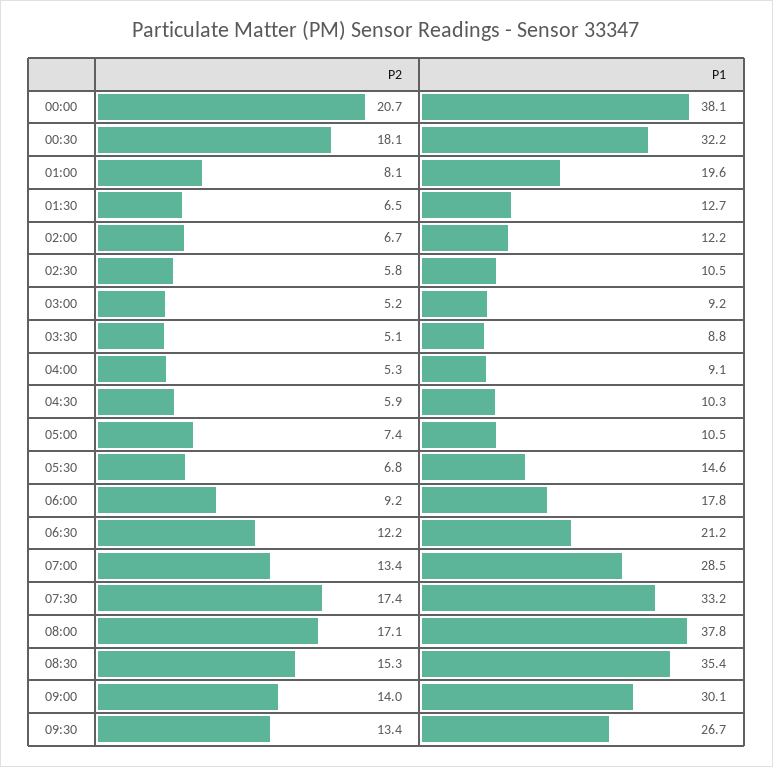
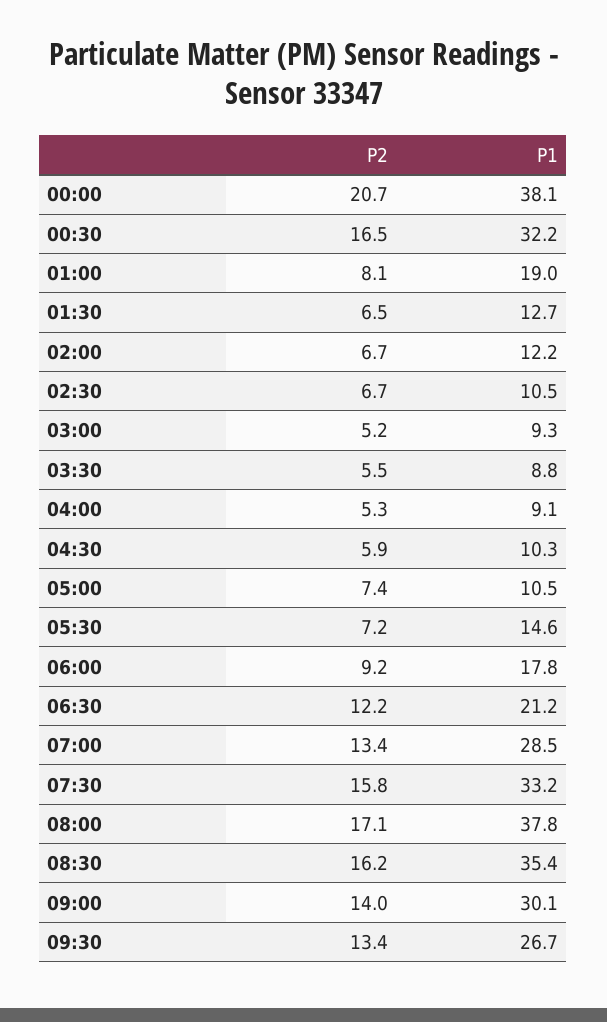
  {
    "P2": {
      "00:00": 20.7,
-     "00:30": 18.1,
+     "00:30": 16.5,
      "01:00": 8.1,
      "01:30": 6.5,
      "02:00": 6.7,
-     "02:30": 5.8,
+     "02:30": 6.7,
      "03:00": 5.2,
-     "03:30": 5.1,
+     "03:30": 5.5,
      "04:00": 5.3,
      "04:30": 5.9,
      "05:00": 7.4,
-     "05:30": 6.8,
+     "05:30": 7.2,
      "06:00": 9.2,
      "06:30": 12.2,
      "07:00": 13.4,
-     "07:30": 17.4,
+     "07:30": 15.8,
      "08:00": 17.1,
-     "08:30": 15.3,
+     "08:30": 16.2,
      "09:00": 14,
      "09:30": 13.4
    },
    "P1": {
      "00:00": 38.1,
      "00:30": 32.2,
-     "01:00": 19.6,
+     "01:00": 19,
      "01:30": 12.7,
      "02:00": 12.2,
      "02:30": 10.5,
-     "03:00": 9.2,
+     "03:00": 9.3,
      "03:30": 8.8,
      "04:00": 9.1,
      "04:30": 10.3,
      "05:00": 10.5,
      "05:30": 14.6,
      "06:00": 17.8,
      "06:30": 21.2,
      "07:00": 28.5,
      "07:30": 33.2,
      "08:00": 37.8,
      "08:30": 35.4,
      "09:00": 30.1,
      "09:30": 26.7
    }
  }

